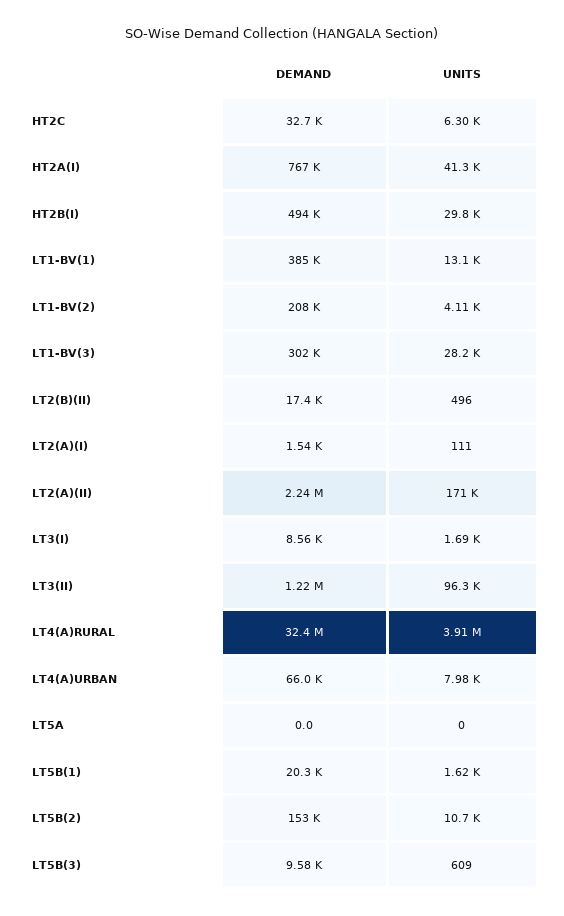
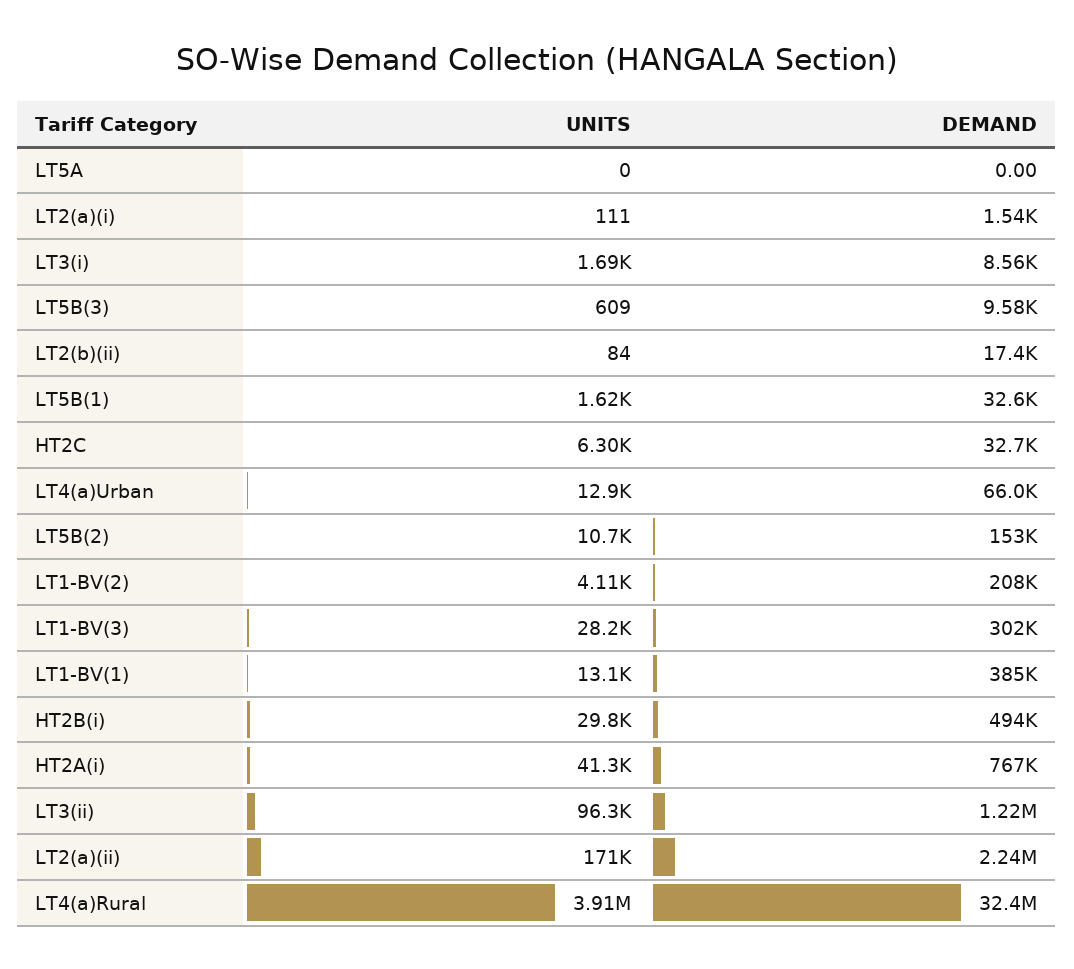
  {
    "DEMAND": {
      "HT2C": 32700,
      "HT2A(I)": 767000,
      "HT2B(I)": 494000,
      "LT1-BV(1)": 385000,
      "LT1-BV(2)": 208000,
      "LT1-BV(3)": 302000,
      "LT2(B)(II)": 17400,
      "LT2(A)(I)": 1540,
      "LT2(A)(II)": 2240000,
      "LT3(I)": 8560,
      "LT3(II)": 1220000,
      "LT4(A)RURAL": 32400000,
      "LT4(A)URBAN": 66000,
      "LT5A": 0,
-     "LT5B(1)": 20300,
+     "LT5B(1)": 32600,
      "LT5B(2)": 153000,
      "LT5B(3)": 9580
    },
    "UNITS": {
      "HT2C": 6300,
      "HT2A(I)": 41300,
      "HT2B(I)": 29800,
      "LT1-BV(1)": 13100,
      "LT1-BV(2)": 4110,
      "LT1-BV(3)": 28200,
-     "LT2(B)(II)": 496,
+     "LT2(B)(II)": 84,
      "LT2(A)(I)": 111,
      "LT2(A)(II)": 171000,
      "LT3(I)": 1690,
      "LT3(II)": 96300,
      "LT4(A)RURAL": 3910000,
-     "LT4(A)URBAN": 7980,
+     "LT4(A)URBAN": 12900,
      "LT5A": 0,
      "LT5B(1)": 1620,
      "LT5B(2)": 10700,
      "LT5B(3)": 609
    }
  }

